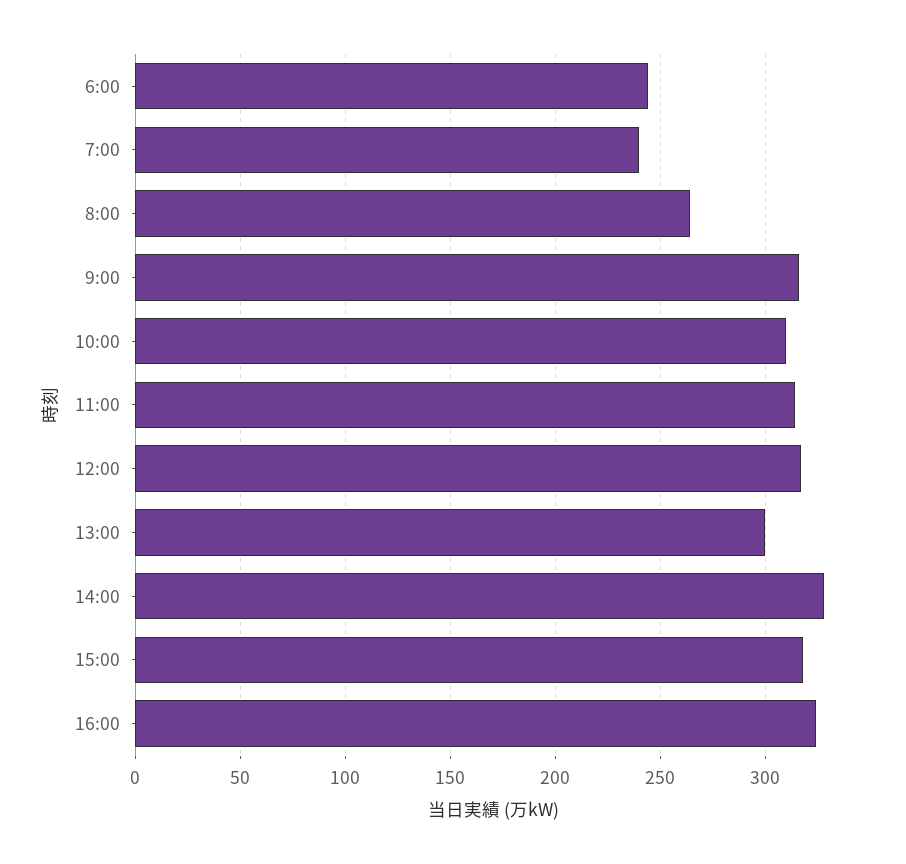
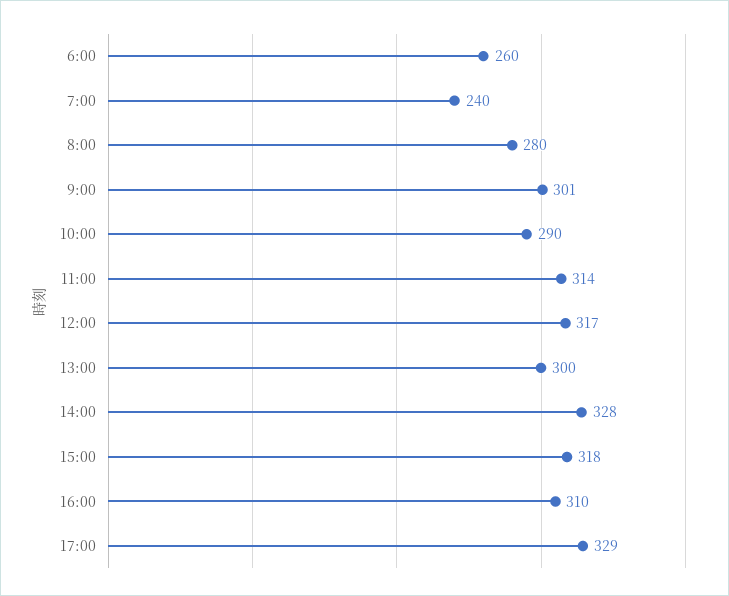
  {
-   "6:00": 245,
+   "6:00": 260,
    "7:00": 240,
-   "8:00": 265,
+   "8:00": 280,
-   "9:00": 315,
+   "9:00": 301,
-   "10:00": 310,
+   "10:00": 290,
    "11:00": 314,
    "12:00": 317,
    "13:00": 300,
    "14:00": 328,
    "15:00": 318,
-   "16:00": 325
+   "16:00": 310,
+   "17:00": 329
  }

